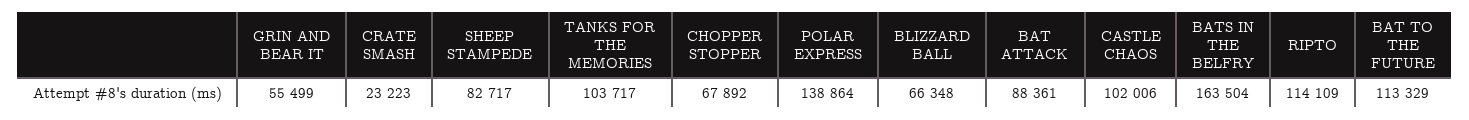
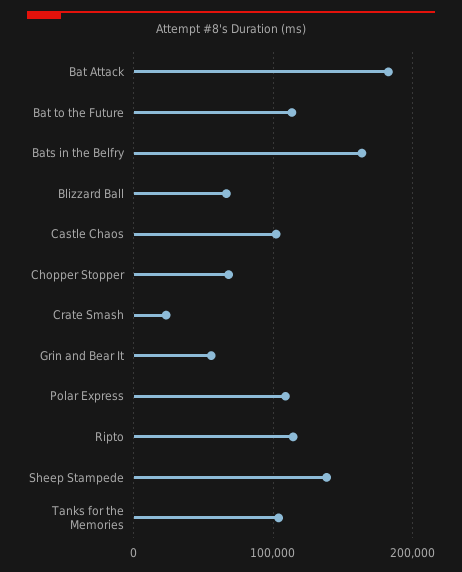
  {
    "GRIN AND BEAR IT": 55499,
    "CRATE SMASH": 23223,
-   "SHEEP STAMPEDE": 82717,
+   "SHEEP STAMPEDE": 140000,
    "TANKS FOR THE MEMORIES": 103717,
    "CHOPPER STOPPER": 67892,
-   "POLAR EXPRESS": 138864,
+   "POLAR EXPRESS": 110000,
    "BLIZZARD BALL": 66348,
-   "BAT ATTACK": 88361,
+   "BAT ATTACK": 180000,
    "CASTLE CHAOS": 102006,
    "BATS IN THE BELFRY": 163504,
    "RIPTO": 114109,
    "BAT TO THE FUTURE": 113329
  }

